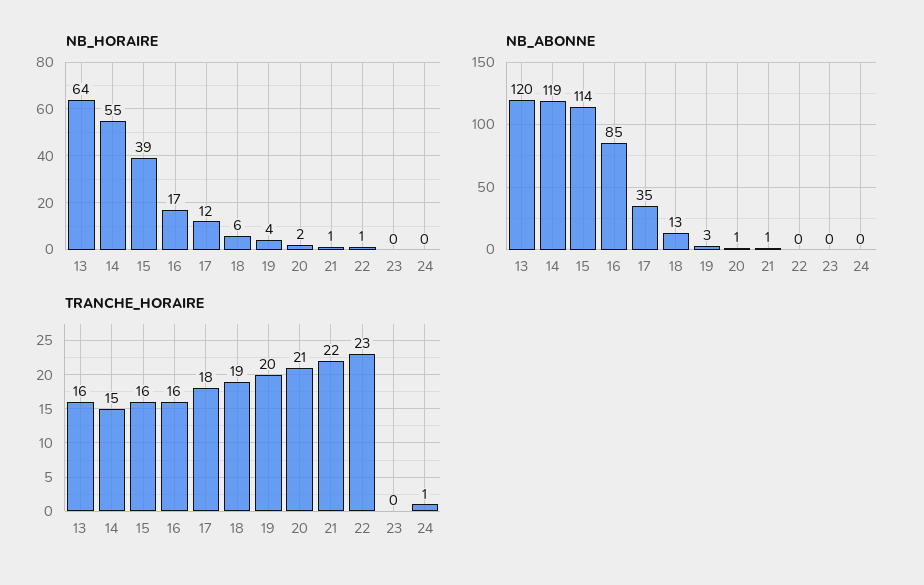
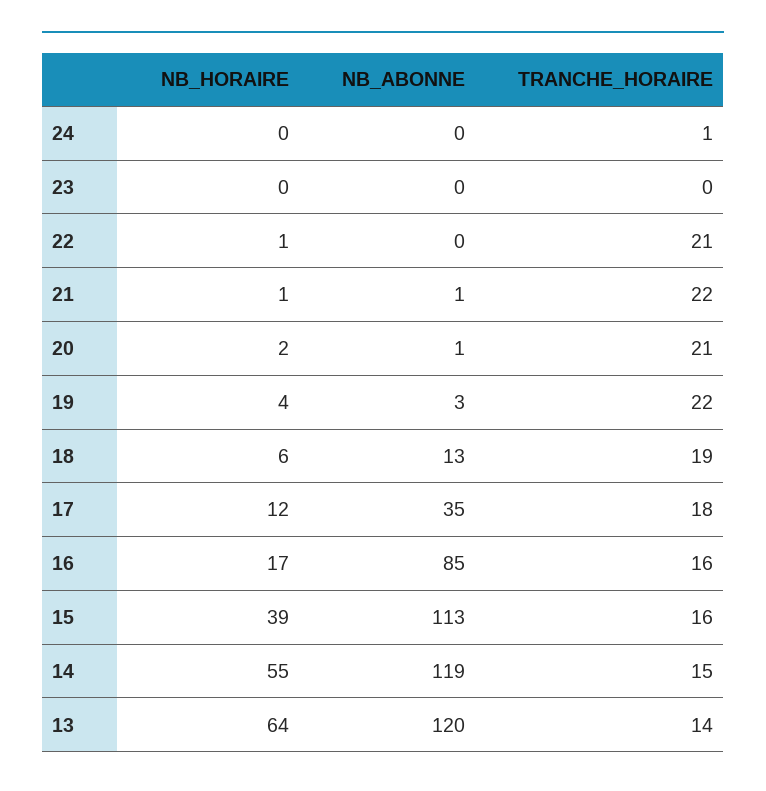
  {
    "NB_HORAIRE": {
      "13": 64,
      "14": 55,
      "15": 39,
      "16": 17,
      "17": 12,
      "18": 6,
      "19": 4,
      "20": 2,
      "21": 1,
      "22": 1,
      "23": 0,
      "24": 0
    },
    "NB_ABONNE": {
      "13": 120,
      "14": 119,
-     "15": 114,
+     "15": 113,
      "16": 85,
      "17": 35,
      "18": 13,
      "19": 3,
      "20": 1,
      "21": 1,
      "22": 0,
      "23": 0,
      "24": 0
    },
    "TRANCHE_HORAIRE": {
-     "13": 16,
+     "13": 14,
      "14": 15,
      "15": 16,
      "16": 16,
      "17": 18,
      "18": 19,
-     "19": 20,
+     "19": 22,
      "20": 21,
      "21": 22,
-     "22": 23,
+     "22": 21,
      "23": 0,
      "24": 1
    }
  }

